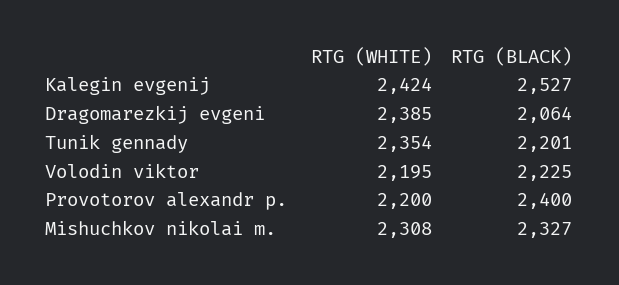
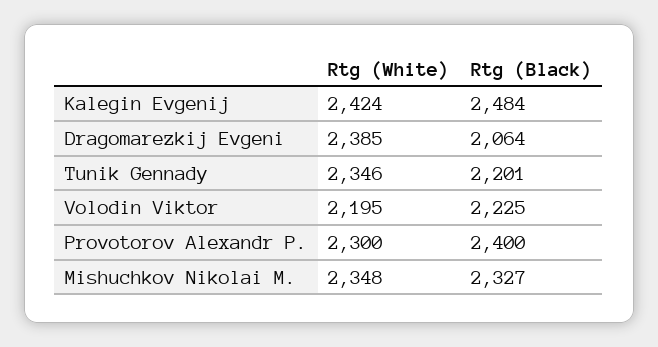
  {
    "RTG (WHITE)": {
      "Kalegin evgenij": 2424,
      "Dragomarezkij evgeni": 2385,
-     "Tunik gennady": 2354,
+     "Tunik gennady": 2346,
      "Volodin viktor": 2195,
-     "Provotorov alexandr p.": 2200,
+     "Provotorov alexandr p.": 2300,
-     "Mishuchkov nikolai m.": 2308
+     "Mishuchkov nikolai m.": 2348
    },
    "RTG (BLACK)": {
-     "Kalegin evgenij": 2527,
+     "Kalegin evgenij": 2484,
      "Dragomarezkij evgeni": 2064,
      "Tunik gennady": 2201,
      "Volodin viktor": 2225,
      "Provotorov alexandr p.": 2400,
      "Mishuchkov nikolai m.": 2327
    }
  }

